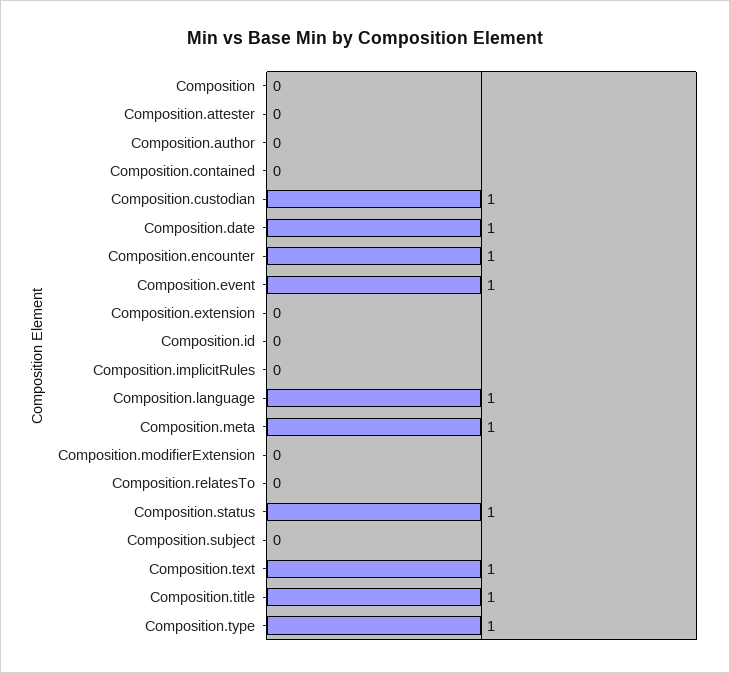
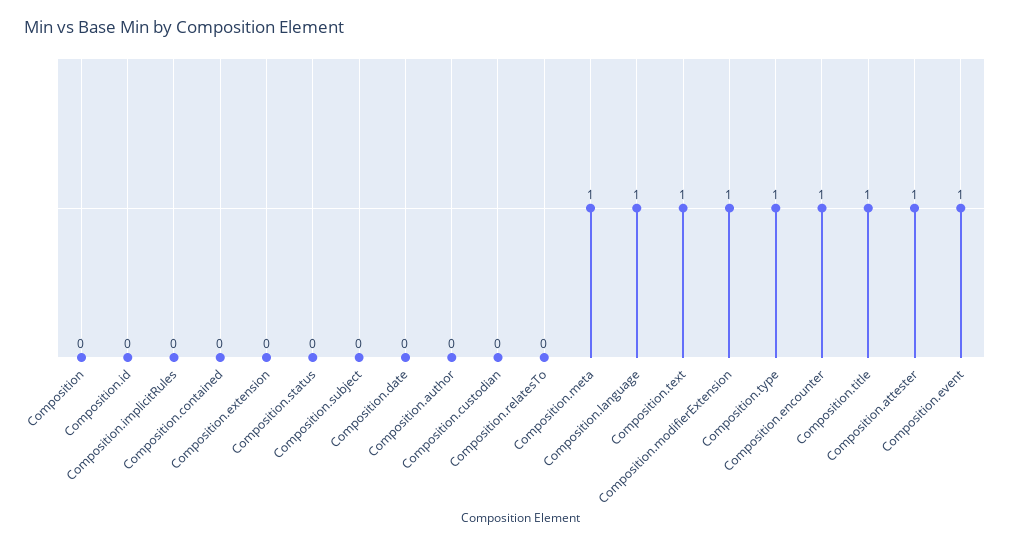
  {
    "Composition": 0,
-   "Composition.attester": 0,
+   "Composition.attester": 1,
    "Composition.author": 0,
    "Composition.contained": 0,
-   "Composition.custodian": 1,
+   "Composition.custodian": 0,
-   "Composition.date": 1,
+   "Composition.date": 0,
    "Composition.encounter": 1,
    "Composition.event": 1,
    "Composition.extension": 0,
    "Composition.id": 0,
    "Composition.implicitRules": 0,
    "Composition.language": 1,
    "Composition.meta": 1,
-   "Composition.modifierExtension": 0,
+   "Composition.modifierExtension": 1,
    "Composition.relatesTo": 0,
-   "Composition.status": 1,
+   "Composition.status": 0,
    "Composition.subject": 0,
    "Composition.text": 1,
    "Composition.title": 1,
    "Composition.type": 1
  }

